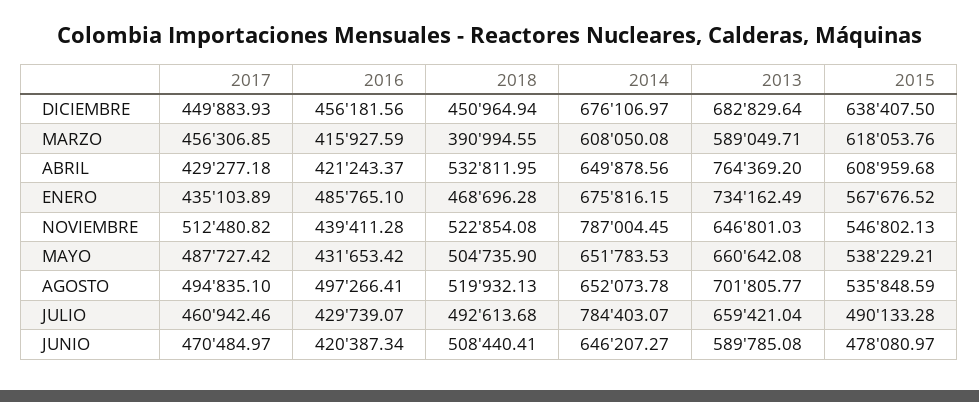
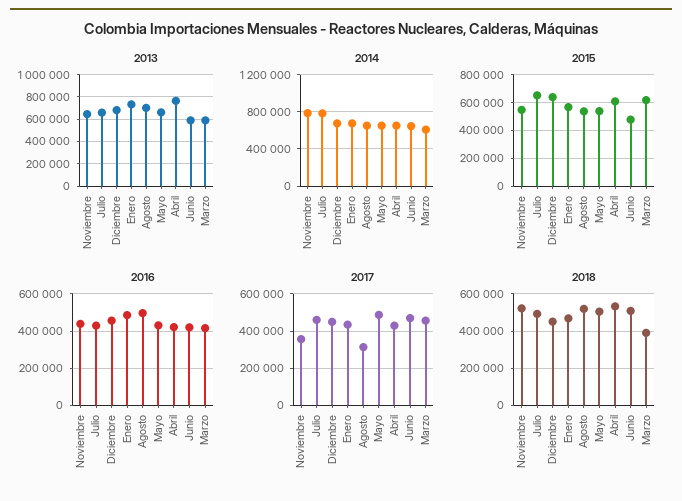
  {
    "2017": {
      "DICIEMBRE": 449883.93,
      "MARZO": 456306.85,
      "ABRIL": 429277.18,
      "ENERO": 435103.89,
-     "NOVIEMBRE": 512480.82,
+     "NOVIEMBRE": 350000,
      "MAYO": 487727.42,
-     "AGOSTO": 494835.1,
+     "AGOSTO": 300000,
      "JULIO": 460942.46,
      "JUNIO": 470484.97
    },
    "2016": {
      "DICIEMBRE": 456181.56,
      "MARZO": 415927.59,
      "ABRIL": 421243.37,
      "ENERO": 485765.1,
      "NOVIEMBRE": 439411.28,
      "MAYO": 431653.42,
      "AGOSTO": 497266.41,
      "JULIO": 429739.07,
      "JUNIO": 420387.34
    },
    "2018": {
      "DICIEMBRE": 450964.94,
      "MARZO": 390994.55,
      "ABRIL": 532811.95,
      "ENERO": 468696.28,
      "NOVIEMBRE": 522854.08,
      "MAYO": 504735.9,
      "AGOSTO": 519932.13,
      "JULIO": 492613.68,
      "JUNIO": 508440.41
    },
    "2014": {
      "DICIEMBRE": 676106.97,
      "MARZO": 608050.08,
      "ABRIL": 649878.56,
      "ENERO": 675816.15,
      "NOVIEMBRE": 787004.45,
      "MAYO": 651783.53,
      "AGOSTO": 652073.78,
      "JULIO": 784403.07,
      "JUNIO": 646207.27
    },
    "2013": {
      "DICIEMBRE": 682829.64,
      "MARZO": 589049.71,
      "ABRIL": 764369.2,
      "ENERO": 734162.49,
      "NOVIEMBRE": 646801.03,
      "MAYO": 660642.08,
      "AGOSTO": 701805.77,
      "JULIO": 659421.04,
      "JUNIO": 589785.08
    },
    "2015": {
      "DICIEMBRE": 638407.5,
      "MARZO": 618053.76,
      "ABRIL": 608959.68,
      "ENERO": 567676.52,
      "NOVIEMBRE": 546802.13,
      "MAYO": 538229.21,
      "AGOSTO": 535848.59,
-     "JULIO": 490133.28,
+     "JULIO": 650000,
      "JUNIO": 478080.97
    }
  }

